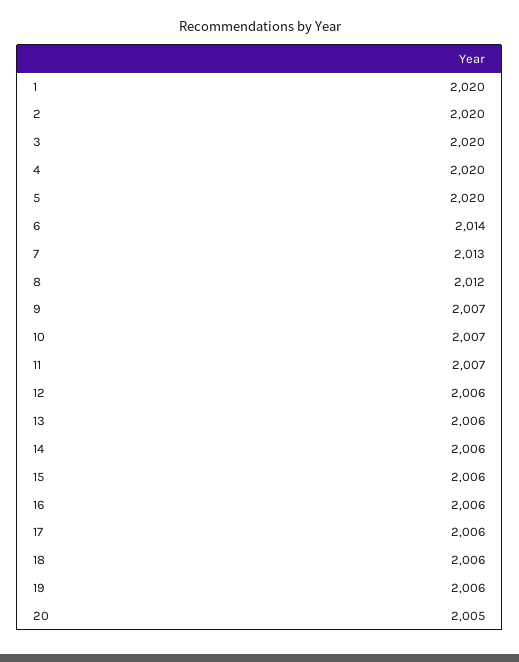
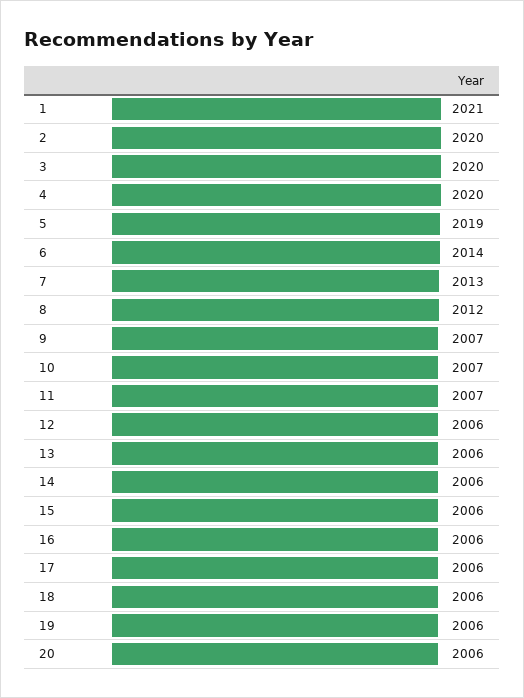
  {
-   "1": 2020,
+   "1": 2021,
    "2": 2020,
    "3": 2020,
    "4": 2020,
-   "5": 2020,
+   "5": 2019,
    "6": 2014,
    "7": 2013,
    "8": 2012,
    "9": 2007,
    "10": 2007,
    "11": 2007,
    "12": 2006,
    "13": 2006,
    "14": 2006,
    "15": 2006,
    "16": 2006,
    "17": 2006,
    "18": 2006,
    "19": 2006,
-   "20": 2005
+   "20": 2006
  }

